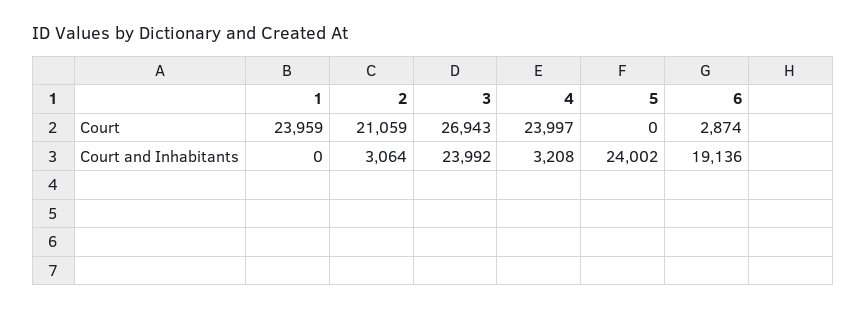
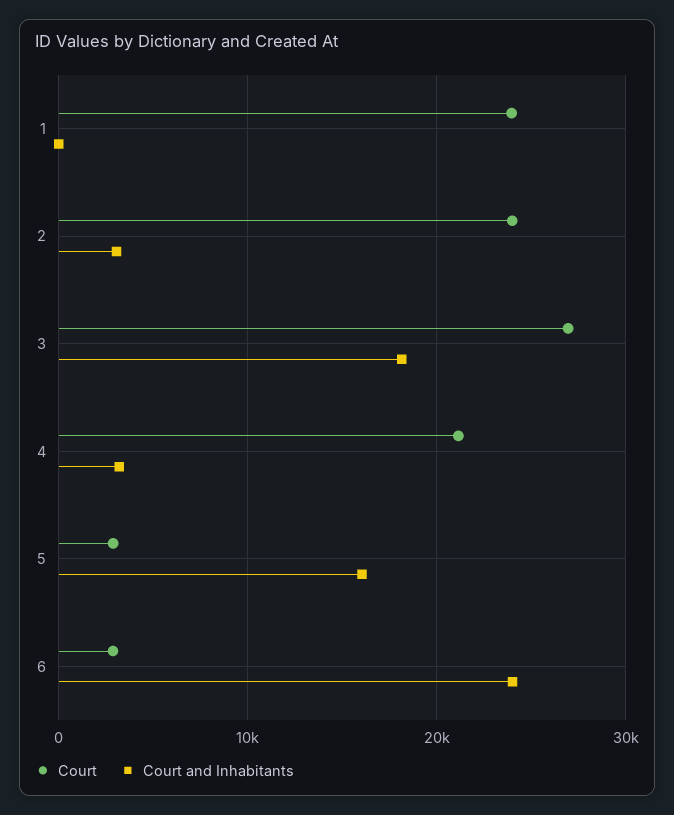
  {
    "Court": {
      "1": 23959,
-     "2": 21059,
+     "2": 24000,
      "3": 26943,
-     "4": 23997,
+     "4": 21000,
-     "5": 0,
+     "5": 3000,
      "6": 2874
    },
    "Court and Inhabitants": {
      "1": 0,
      "2": 3064,
-     "3": 23992,
+     "3": 18000,
      "4": 3208,
-     "5": 24002,
+     "5": 16000,
-     "6": 19136
+     "6": 24000
    }
  }

